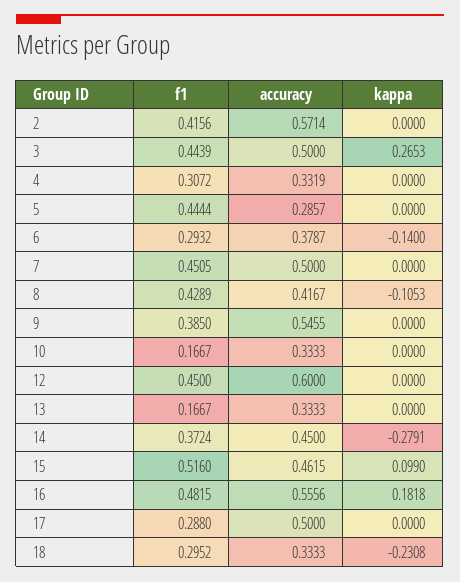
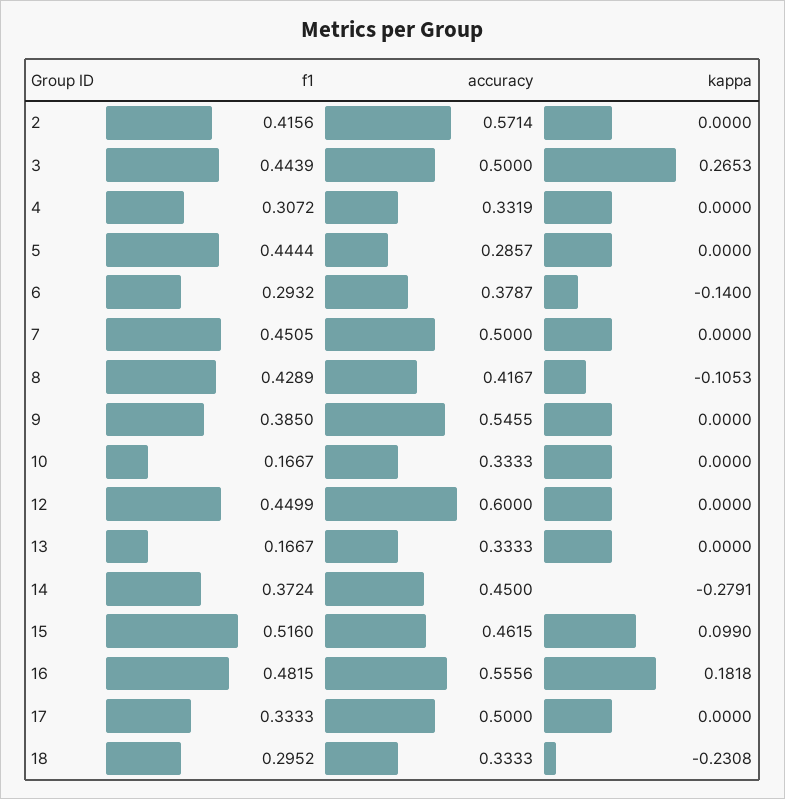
  {
    "f1": {
      "2": 0.4156,
      "3": 0.4439,
      "4": 0.3072,
      "5": 0.4444,
      "6": 0.2932,
      "7": 0.4505,
      "8": 0.4289,
      "9": 0.385,
      "10": 0.1667,
-     "12": 0.45,
+     "12": 0.4499,
      "13": 0.1667,
      "14": 0.3724,
      "15": 0.516,
      "16": 0.4815,
-     "17": 0.288,
+     "17": 0.3333,
      "18": 0.2952
    },
    "accuracy": {
      "2": 0.5714,
      "3": 0.5,
      "4": 0.3319,
      "5": 0.2857,
      "6": 0.3787,
      "7": 0.5,
      "8": 0.4167,
      "9": 0.5455,
      "10": 0.3333,
      "12": 0.6,
      "13": 0.3333,
      "14": 0.45,
      "15": 0.4615,
      "16": 0.5556,
      "17": 0.5,
      "18": 0.3333
    },
    "kappa": {
      "2": 0,
      "3": 0.2653,
      "4": 0,
      "5": 0,
      "6": -0.14,
      "7": 0,
      "8": -0.1053,
      "9": 0,
      "10": 0,
      "12": 0,
      "13": 0,
      "14": -0.2791,
      "15": 0.099,
      "16": 0.1818,
      "17": 0,
      "18": -0.2308
    }
  }

